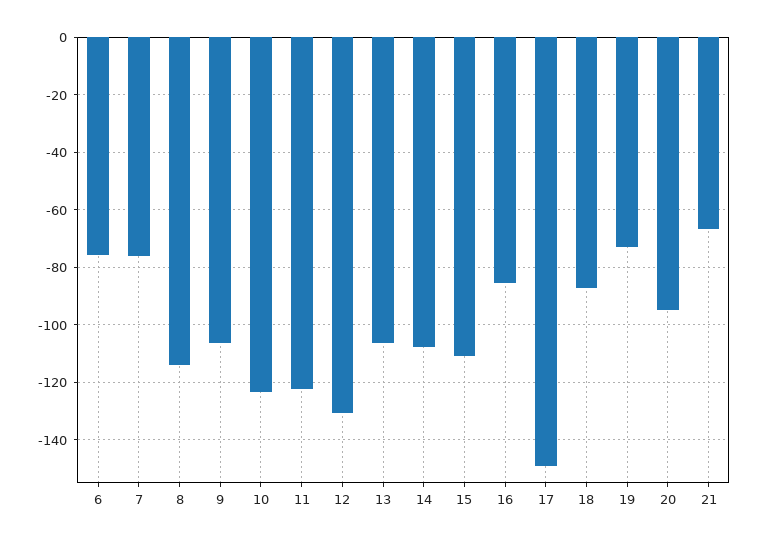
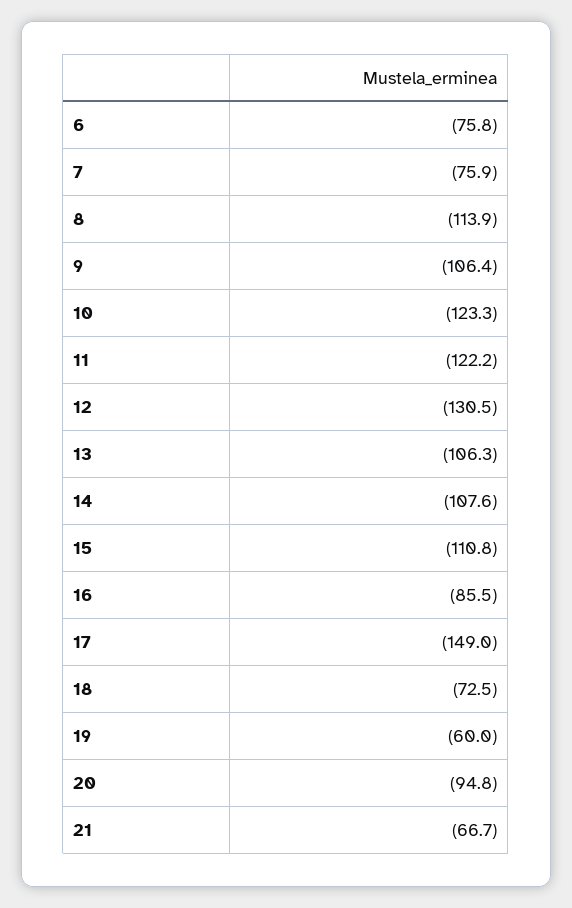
  {
    "6": -75.8,
    "7": -75.9,
    "8": -113.9,
    "9": -106.4,
    "10": -123.3,
    "11": -122.2,
    "12": -130.5,
    "13": -106.3,
    "14": -107.6,
    "15": -110.8,
    "16": -85.5,
    "17": -149,
-   "18": -87.5,
+   "18": -72.5,
-   "19": -72.5,
+   "19": -60,
    "20": -94.8,
    "21": -66.7
  }

